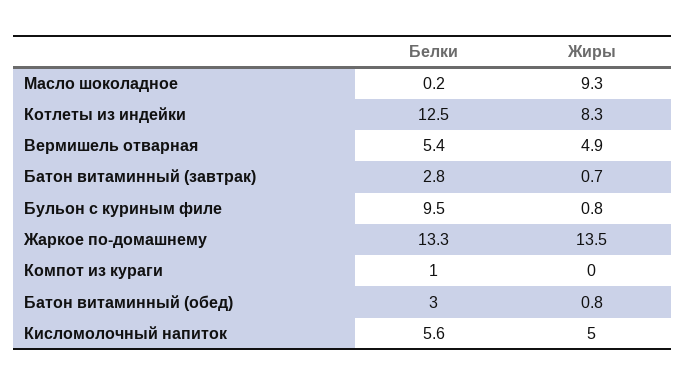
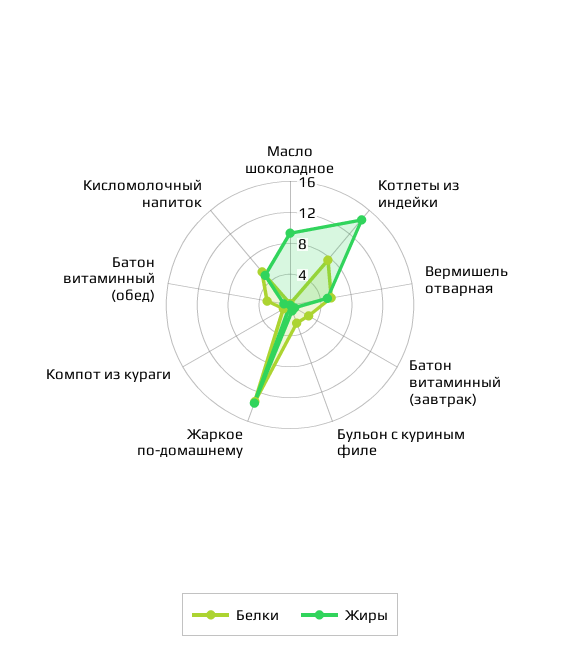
  {
    "Белки": {
      "Масло шоколадное": 0.2,
-     "Котлеты из индейки": 12.5,
+     "Котлеты из индейки": 8,
      "Вермишель отварная": 5.4,
      "Батон витаминный (завтрак)": 2.8,
-     "Бульон с куриным филе": 9.5,
+     "Бульон с куриным филе": 2,
      "Жаркое по-домашнему": 13.3,
      "Компот из кураги": 1,
      "Батон витаминный (обед)": 3,
      "Кисломолочный напиток": 5.6
    },
    "Жиры": {
      "Масло шоколадное": 9.3,
-     "Котлеты из индейки": 8.3,
+     "Котлеты из индейки": 14,
      "Вермишель отварная": 4.9,
      "Батон витаминный (завтрак)": 0.7,
      "Бульон с куриным филе": 0.8,
      "Жаркое по-домашнему": 13.5,
      "Компот из кураги": 0,
      "Батон витаминный (обед)": 0.8,
      "Кисломолочный напиток": 5
    }
  }

